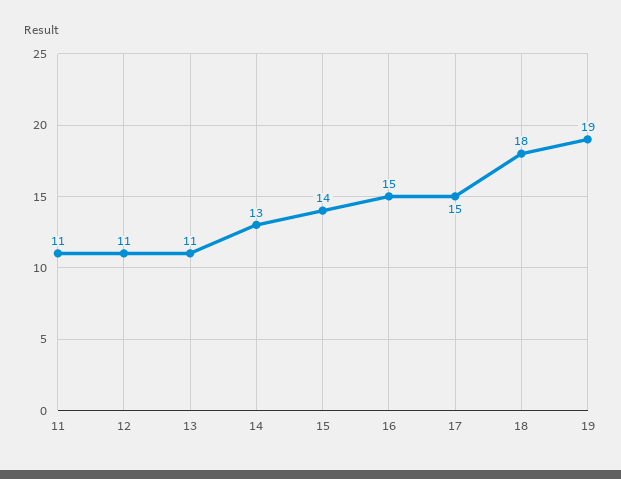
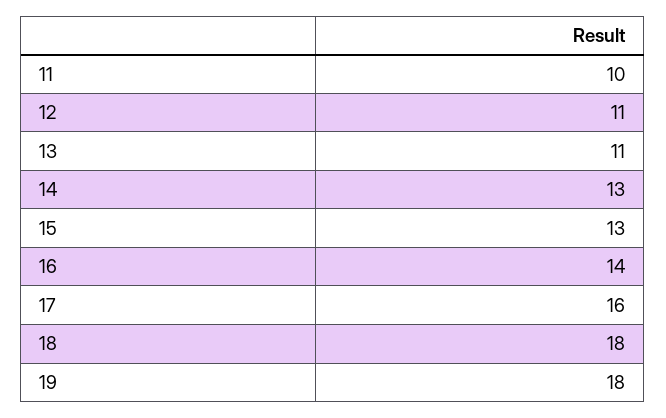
  {
-   "11": 11,
+   "11": 10,
    "12": 11,
    "13": 11,
    "14": 13,
-   "15": 14,
+   "15": 13,
-   "16": 15,
+   "16": 14,
-   "17": 15,
+   "17": 16,
    "18": 18,
-   "19": 19
+   "19": 18
  }

